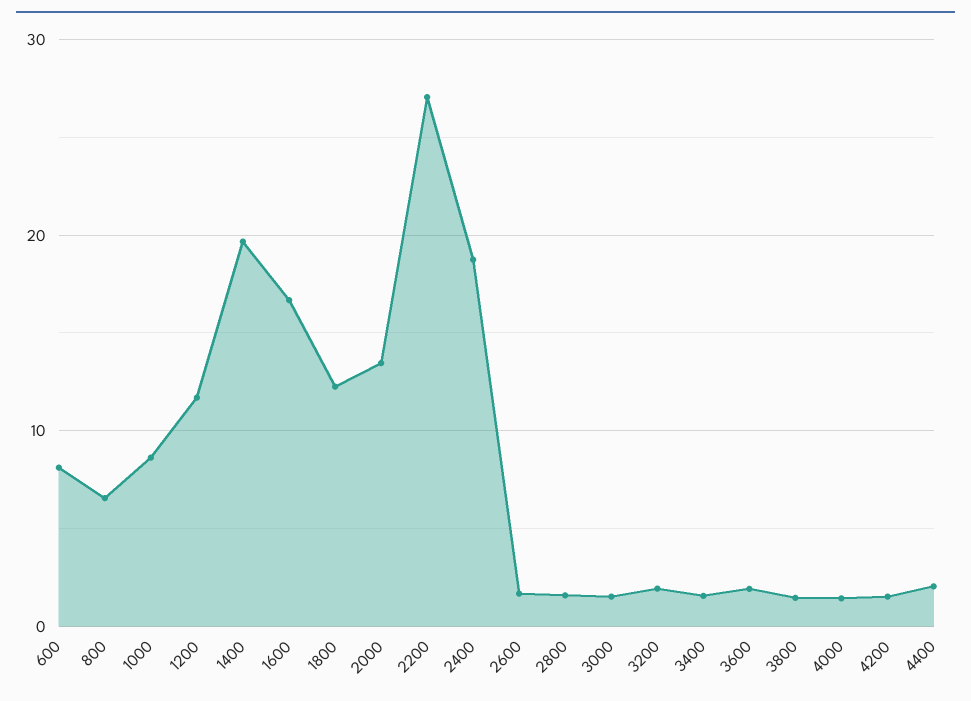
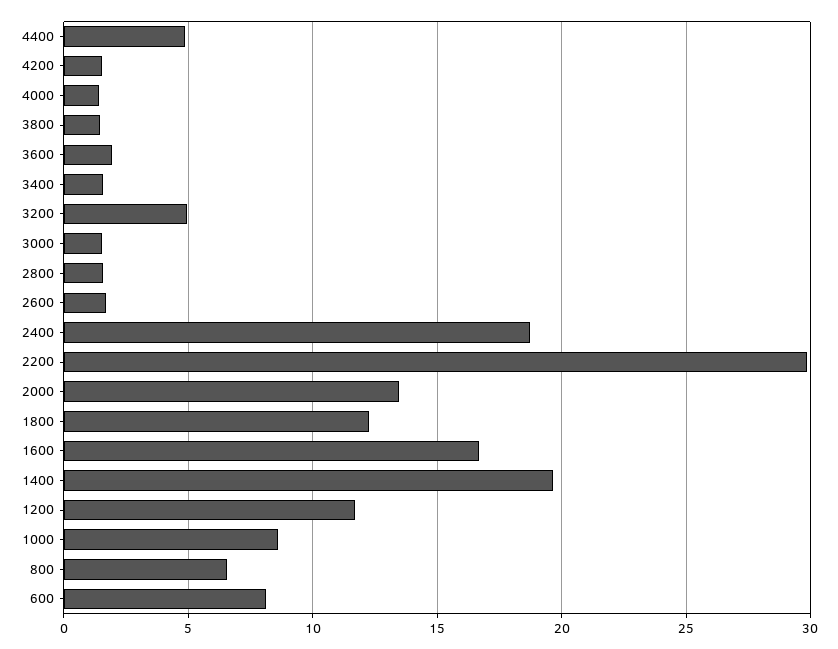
  {
    "600": 8,
    "800": 6.5,
    "1000": 8.5,
    "1200": 11.5,
    "1400": 19.5,
    "1600": 16.5,
    "1800": 12.5,
    "2000": 13.5,
-   "2200": 27,
+   "2200": 30,
    "2400": 19,
    "2600": 1.5,
    "2800": 1.5,
    "3000": 1.5,
-   "3200": 2,
+   "3200": 5,
    "3400": 1.5,
    "3600": 2,
    "3800": 1.5,
    "4000": 1.5,
    "4200": 1.5,
-   "4400": 2
+   "4400": 5
  }

